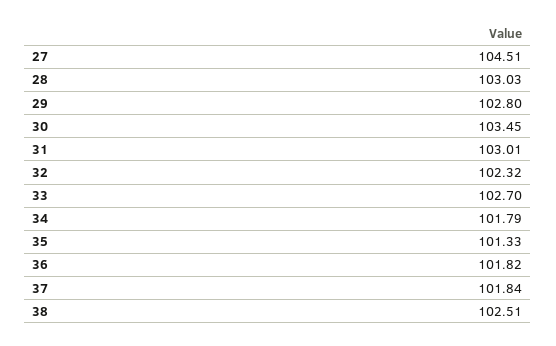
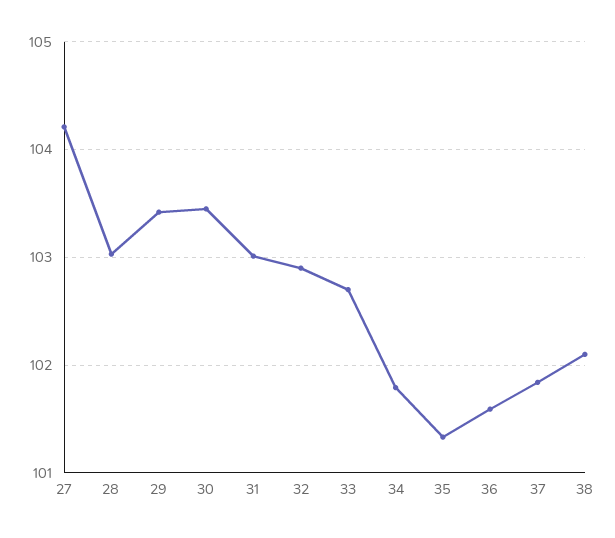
  {
-   "27": 104.51,
+   "27": 104.2,
    "28": 103.03,
-   "29": 102.8,
+   "29": 103.4,
    "30": 103.45,
    "31": 103.01,
-   "32": 102.32,
+   "32": 102.9,
    "33": 102.7,
    "34": 101.79,
    "35": 101.33,
-   "36": 101.82,
+   "36": 101.6,
    "37": 101.84,
-   "38": 102.51
+   "38": 102.1
  }

